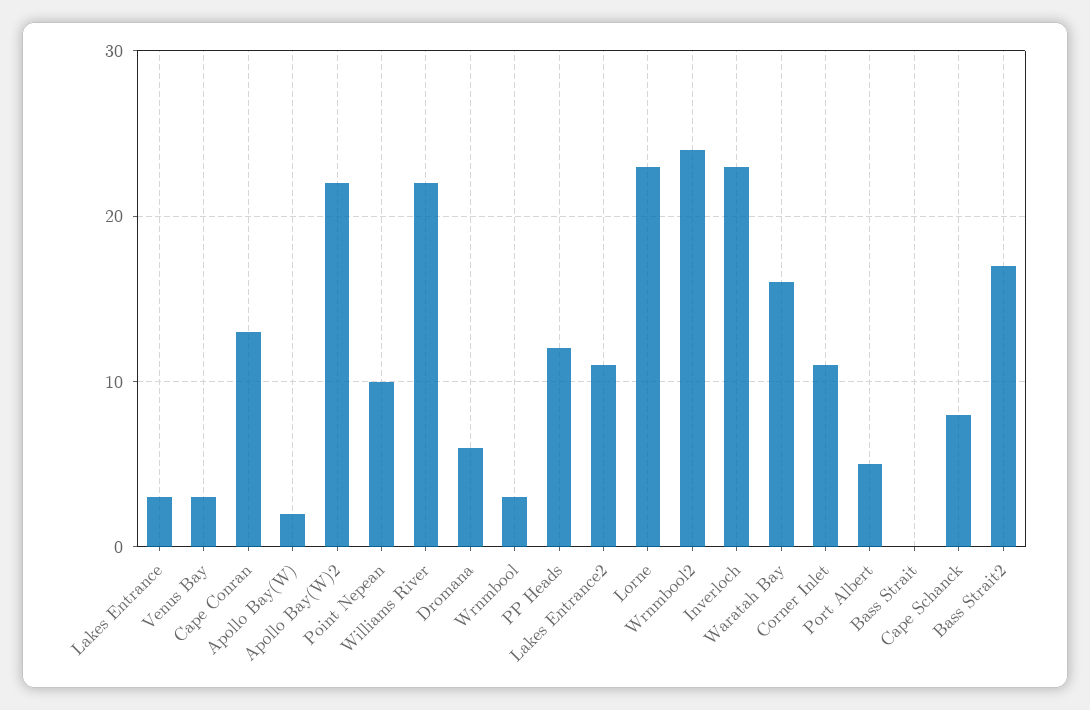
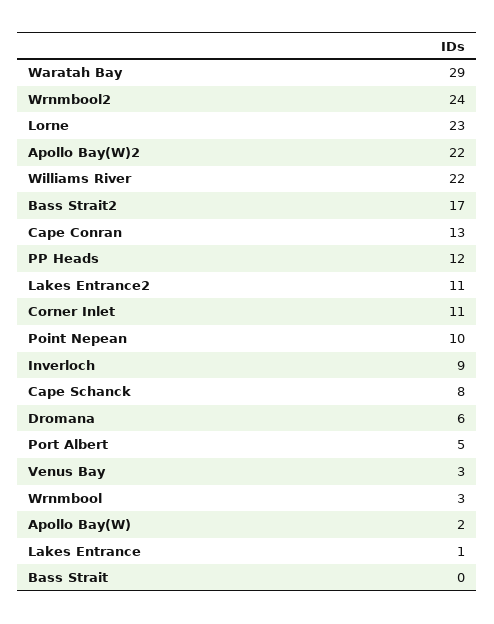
  {
-   "Lakes Entrance": 3,
+   "Lakes Entrance": 1,
    "Venus Bay": 3,
    "Cape Conran": 13,
    "Apollo Bay(W)": 2,
    "Apollo Bay(W)2": 22,
    "Point Nepean": 10,
    "Williams River": 22,
    "Dromana": 6,
    "Wrnmbool": 3,
    "PP Heads": 12,
    "Lakes Entrance2": 11,
    "Lorne": 23,
    "Wrnmbool2": 24,
-   "Inverloch": 23,
+   "Inverloch": 9,
-   "Waratah Bay": 16,
+   "Waratah Bay": 29,
    "Corner Inlet": 11,
    "Port Albert": 5,
    "Bass Strait": 0,
    "Cape Schanck": 8,
    "Bass Strait2": 17
  }

